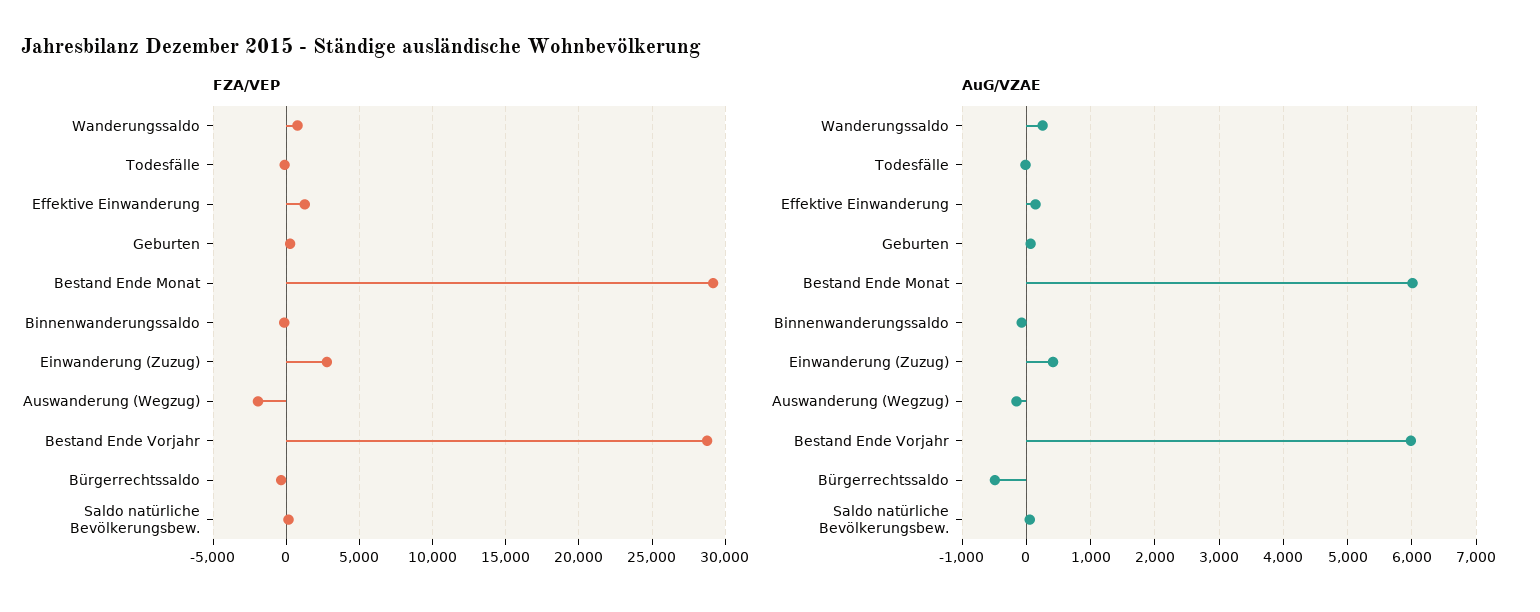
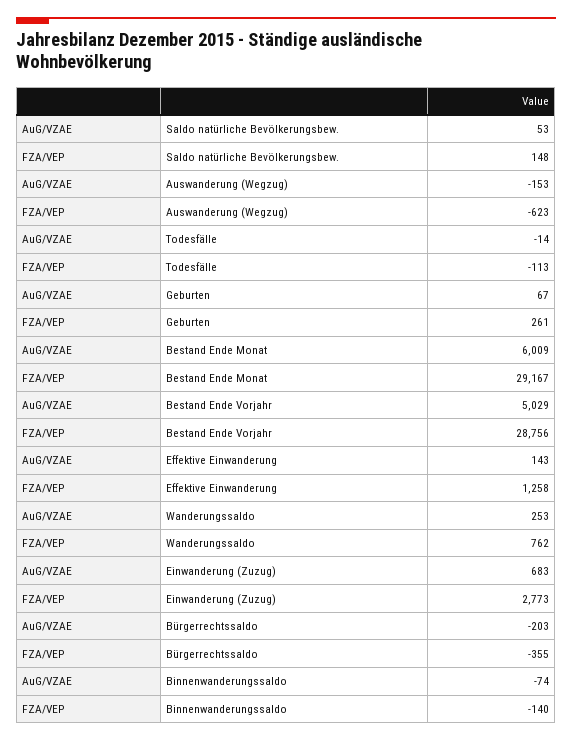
  {
    "FZA/VEP": {
      "Wanderungssaldo": 762,
      "Todesfälle": -113,
      "Effektive Einwanderung": 1258,
      "Geburten": 261,
      "Bestand Ende Monat": 29167,
      "Binnenwanderungssaldo": -140,
      "Einwanderung (Zuzug)": 2773,
-     "Auswanderung (Wegzug)": -2000,
+     "Auswanderung (Wegzug)": -623,
      "Bestand Ende Vorjahr": 28756,
      "Bürgerrechtssaldo": -355,
      "Saldo natürliche Bevölkerungsbew.": 148
    },
    "AuG/VZAE": {
      "Wanderungssaldo": 253,
      "Todesfälle": -14,
      "Effektive Einwanderung": 143,
      "Geburten": 67,
      "Bestand Ende Monat": 6009,
      "Binnenwanderungssaldo": -74,
-     "Einwanderung (Zuzug)": 400,
+     "Einwanderung (Zuzug)": 683,
      "Auswanderung (Wegzug)": -153,
-     "Bestand Ende Vorjahr": 6000,
+     "Bestand Ende Vorjahr": 5029,
-     "Bürgerrechtssaldo": -500,
+     "Bürgerrechtssaldo": -203,
      "Saldo natürliche Bevölkerungsbew.": 53
    }
  }

